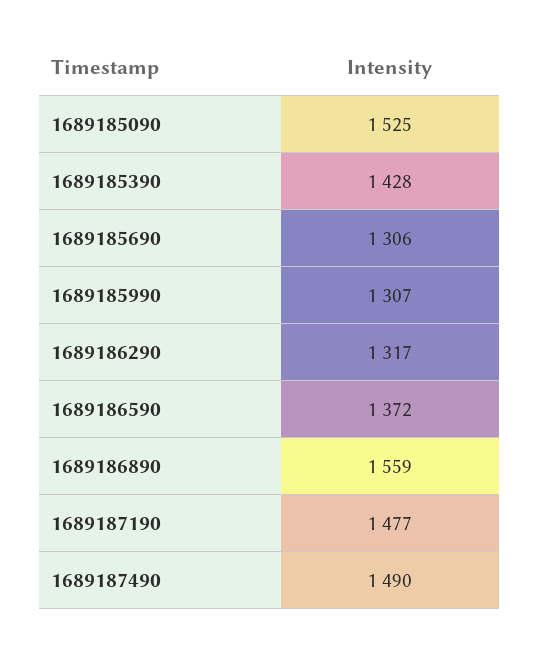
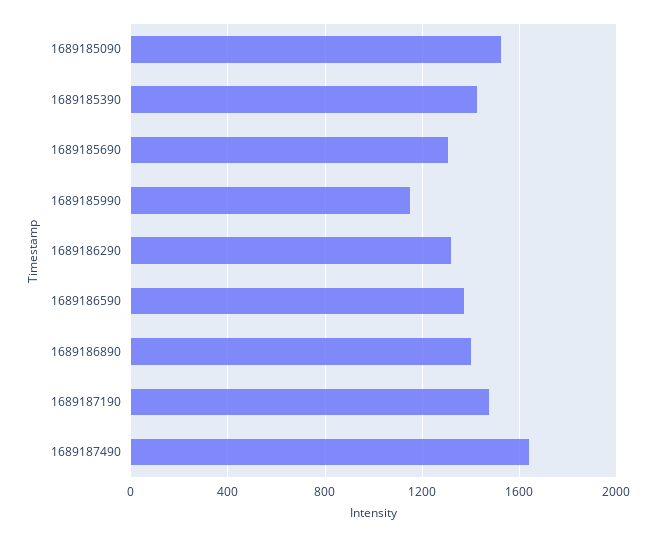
  {
    "1689185090": 1525,
    "1689185390": 1428,
    "1689185690": 1306,
-   "1689185990": 1307,
+   "1689185990": 1150,
    "1689186290": 1317,
    "1689186590": 1372,
-   "1689186890": 1559,
+   "1689186890": 1400,
    "1689187190": 1477,
-   "1689187490": 1490
+   "1689187490": 1650
  }

